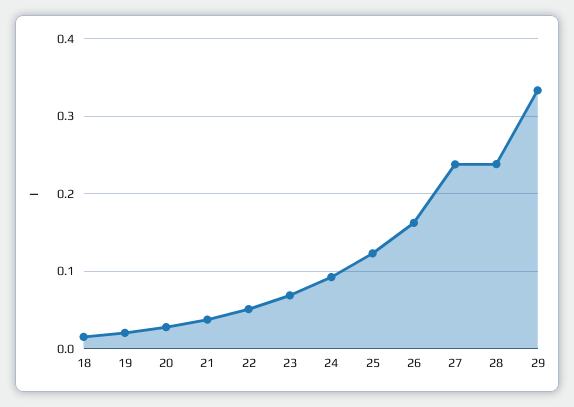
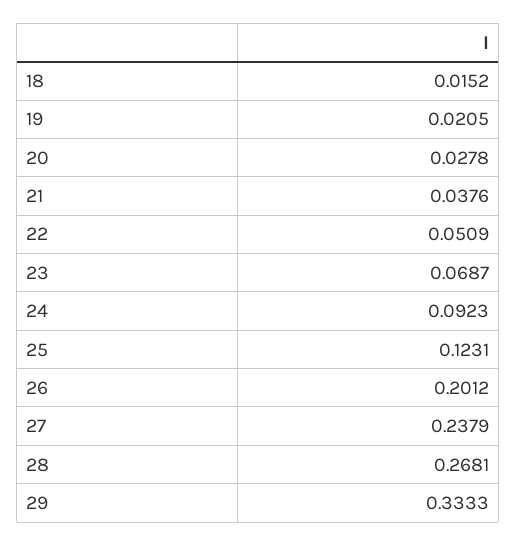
  {
    "18": 0.0152,
    "19": 0.0205,
    "20": 0.0278,
    "21": 0.0376,
    "22": 0.0509,
    "23": 0.0687,
    "24": 0.0923,
    "25": 0.1231,
-   "26": 0.16,
+   "26": 0.2012,
    "27": 0.2379,
-   "28": 0.24,
+   "28": 0.2681,
    "29": 0.3333
  }

